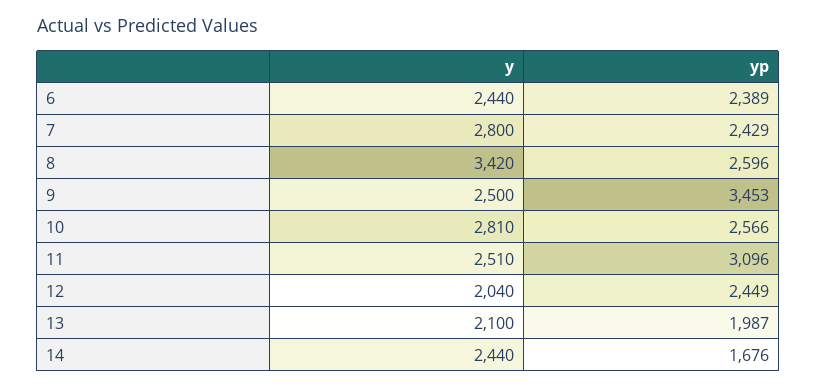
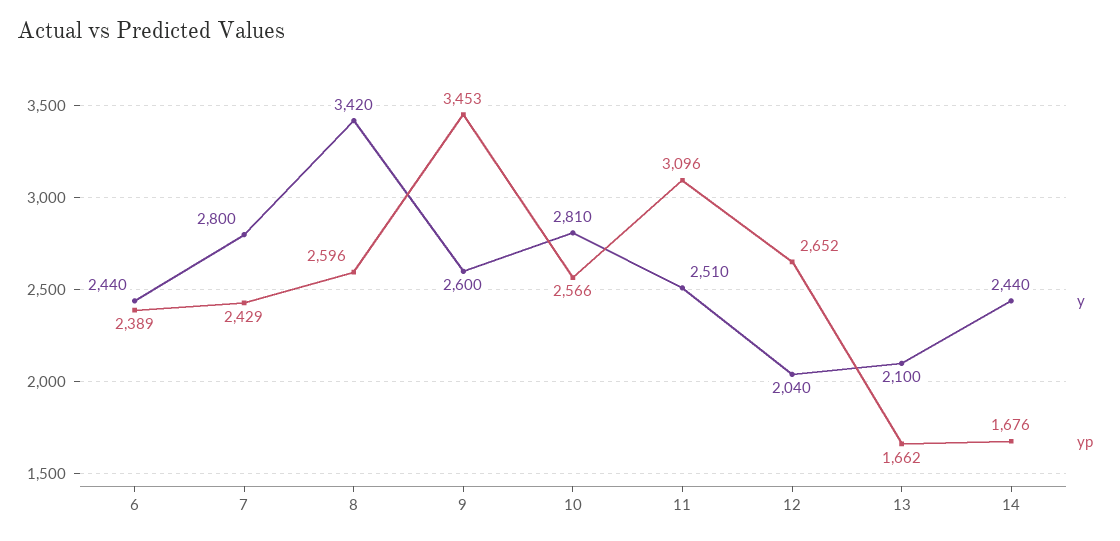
  {
    "y": {
      "6": 2440,
      "7": 2800,
      "8": 3420,
-     "9": 2500,
+     "9": 2600,
      "10": 2810,
      "11": 2510,
      "12": 2040,
      "13": 2100,
      "14": 2440
    },
    "yp": {
      "6": 2389,
      "7": 2429,
      "8": 2596,
      "9": 3453,
      "10": 2566,
      "11": 3096,
-     "12": 2449,
+     "12": 2652,
-     "13": 1987,
+     "13": 1662,
      "14": 1676
    }
  }

